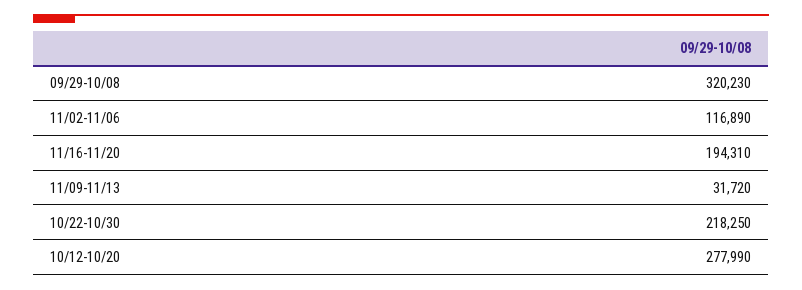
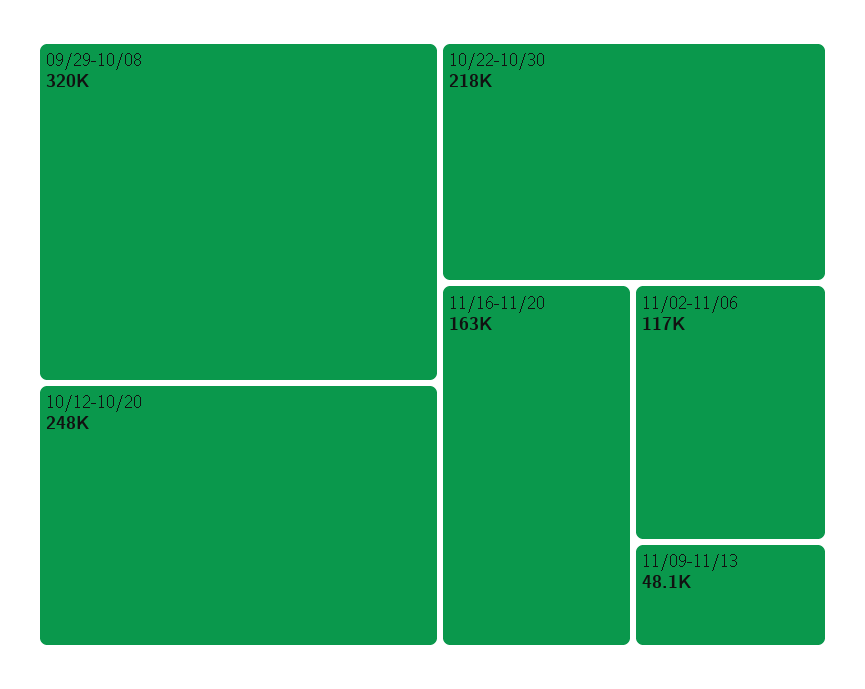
  {
    "09/29-10/08": 320230,
    "11/02-11/06": 116890,
-   "11/16-11/20": 194310,
+   "11/16-11/20": 163000,
-   "11/09-11/13": 31720,
+   "11/09-11/13": 48100,
    "10/22-10/30": 218250,
-   "10/12-10/20": 277990
+   "10/12-10/20": 248000
  }

